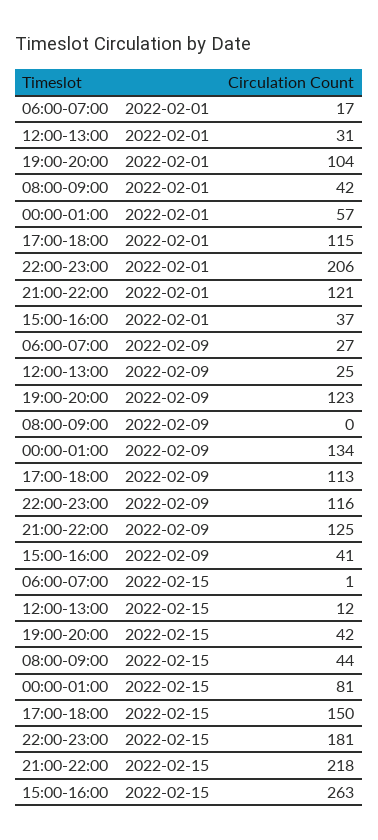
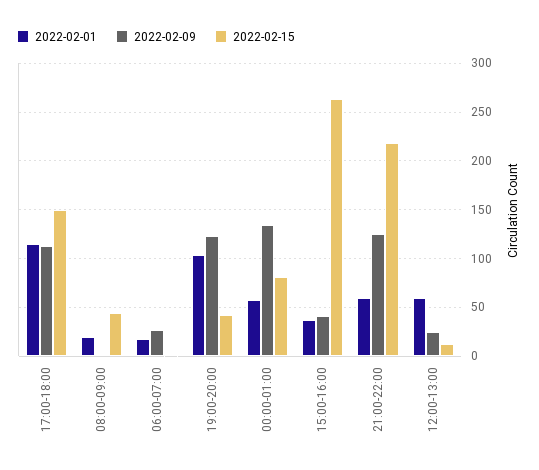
  {
    "2022-02-01": {
      "06:00-07:00": 17,
-     "12:00-13:00": 31,
+     "12:00-13:00": 60,
      "19:00-20:00": 104,
-     "08:00-09:00": 42,
+     "08:00-09:00": 20,
      "00:00-01:00": 57,
      "17:00-18:00": 115,
-     "22:00-23:00": 206,
-     "21:00-22:00": 121,
+     "21:00-22:00": 60,
      "15:00-16:00": 37
    },
    "2022-02-09": {
      "06:00-07:00": 27,
      "12:00-13:00": 25,
      "19:00-20:00": 123,
      "08:00-09:00": 0,
      "00:00-01:00": 134,
      "17:00-18:00": 113,
-     "22:00-23:00": 116,
      "21:00-22:00": 125,
      "15:00-16:00": 41
    },
    "2022-02-15": {
      "06:00-07:00": 1,
      "12:00-13:00": 12,
      "19:00-20:00": 42,
      "08:00-09:00": 44,
      "00:00-01:00": 81,
      "17:00-18:00": 150,
-     "22:00-23:00": 181,
      "21:00-22:00": 218,
      "15:00-16:00": 263
    }
  }

